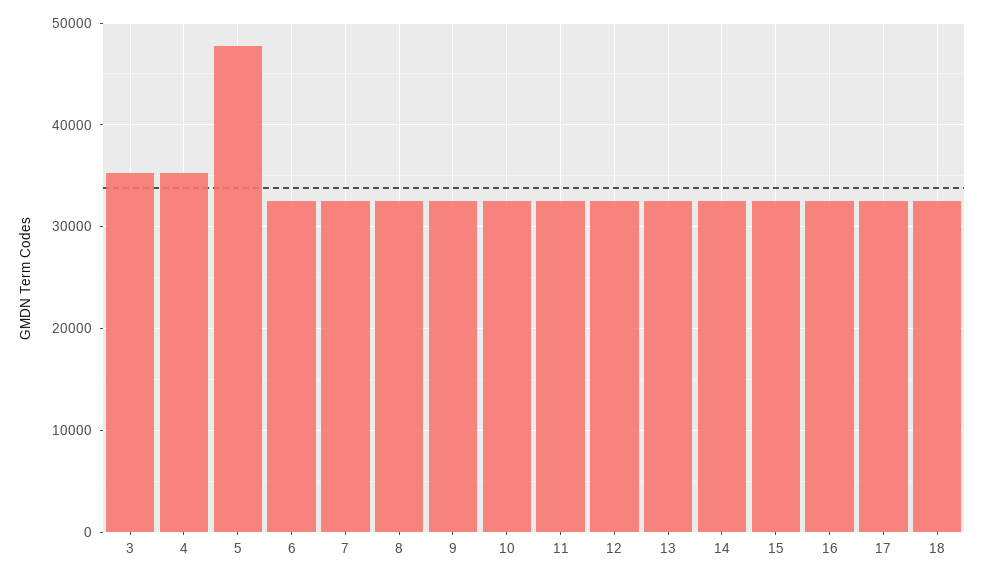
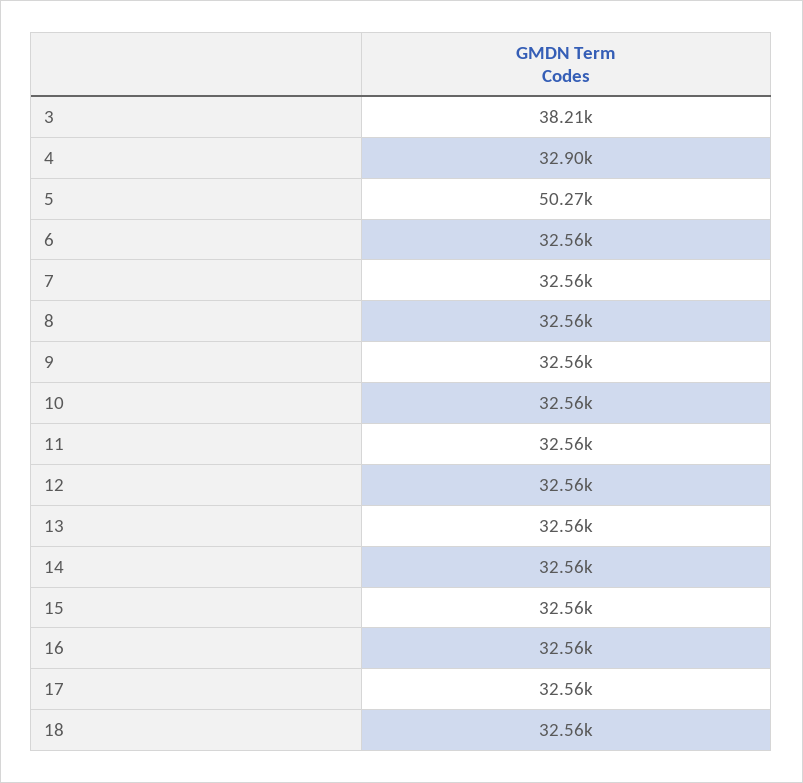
  {
-   "3": 35000,
+   "3": 38210,
-   "4": 35000,
+   "4": 32900,
-   "5": 48000,
+   "5": 50270,
    "6": 32560,
    "7": 32560,
    "8": 32560,
    "9": 32560,
    "10": 32560,
    "11": 32560,
    "12": 32560,
    "13": 32560,
    "14": 32560,
    "15": 32560,
    "16": 32560,
    "17": 32560,
    "18": 32560
  }

